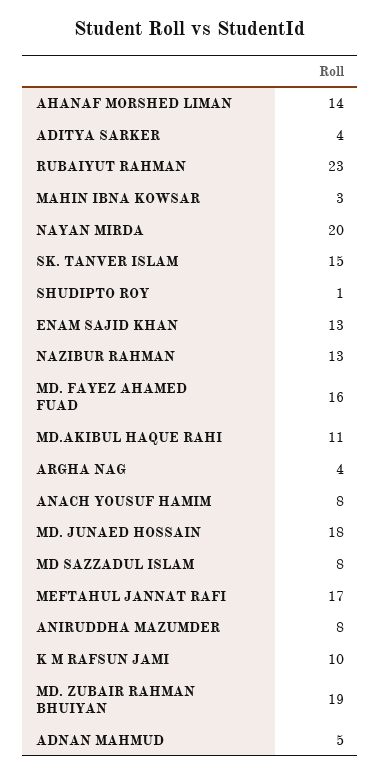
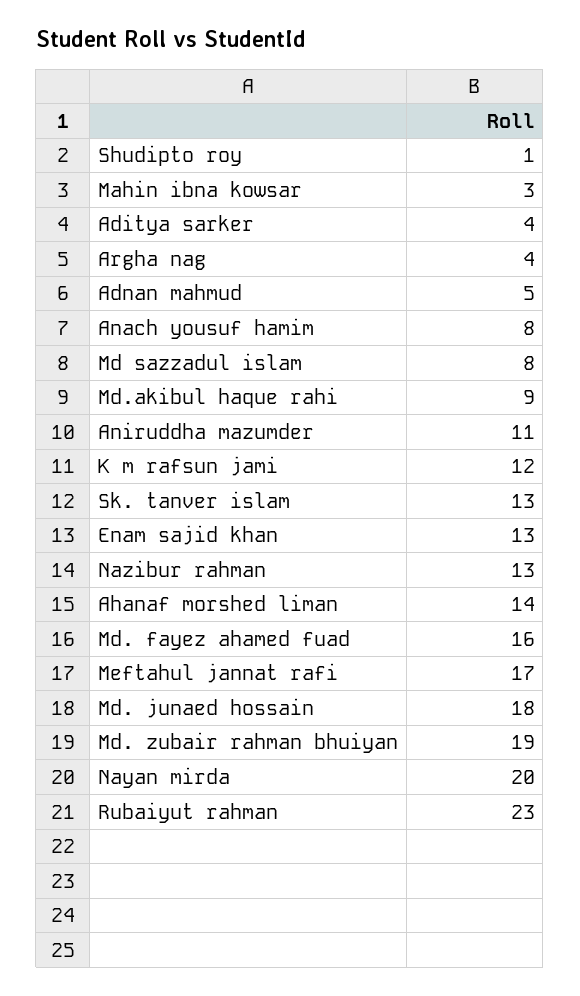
  {
    "AHANAF MORSHED LIMAN": 14,
    "ADITYA SARKER": 4,
    "RUBAIYUT RAHMAN": 23,
    "MAHIN IBNA KOWSAR": 3,
    "NAYAN MIRDA": 20,
-   "SK. TANVER ISLAM": 15,
+   "SK. TANVER ISLAM": 13,
    "SHUDIPTO ROY": 1,
    "ENAM SAJID KHAN": 13,
    "NAZIBUR RAHMAN": 13,
    "MD. FAYEZ AHAMED FUAD": 16,
-   "MD.AKIBUL HAQUE RAHI": 11,
+   "MD.AKIBUL HAQUE RAHI": 9,
    "ARGHA NAG": 4,
    "ANACH YOUSUF HAMIM": 8,
    "MD. JUNAED HOSSAIN": 18,
    "MD SAZZADUL ISLAM": 8,
    "MEFTAHUL JANNAT RAFI": 17,
-   "ANIRUDDHA MAZUMDER": 8,
+   "ANIRUDDHA MAZUMDER": 11,
-   "K M RAFSUN JAMI": 10,
+   "K M RAFSUN JAMI": 12,
    "MD. ZUBAIR RAHMAN BHUIYAN": 19,
    "ADNAN MAHMUD": 5
  }

